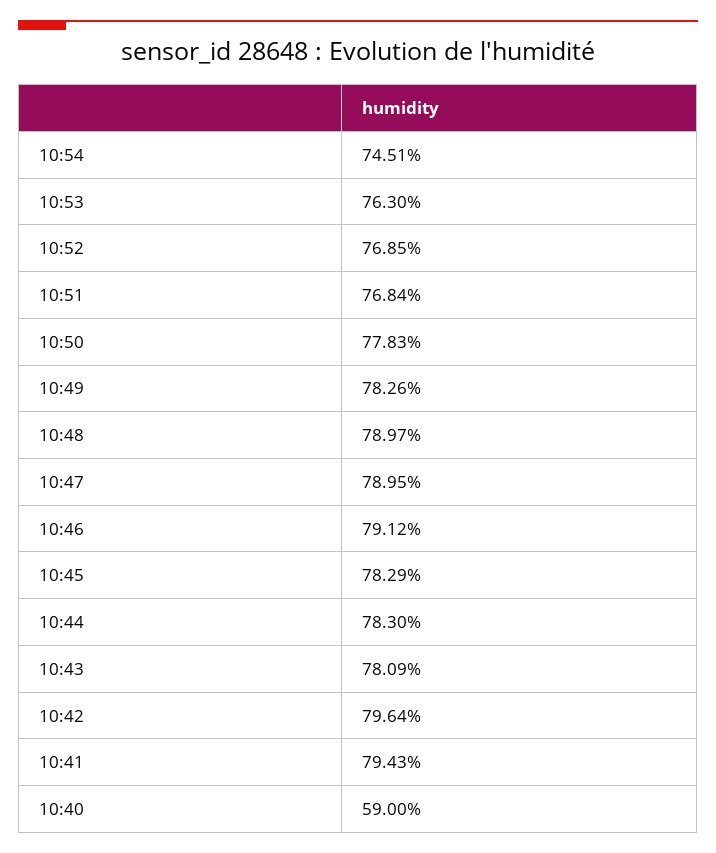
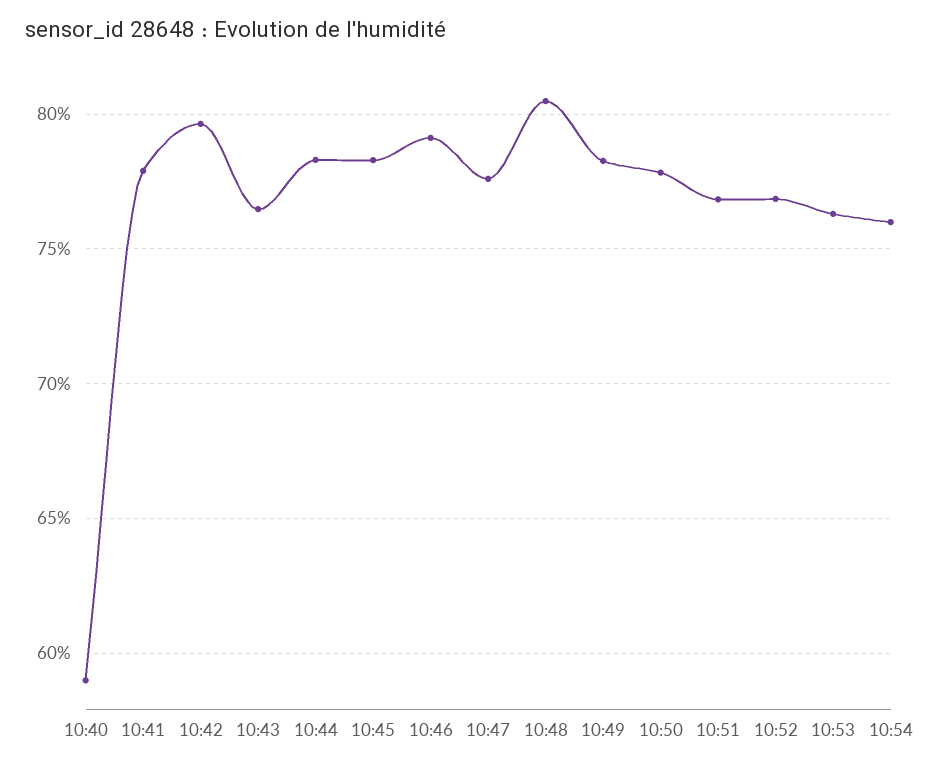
  {
-   "10:54": 74.51,
+   "10:54": 76,
    "10:53": 76.3,
    "10:52": 76.85,
    "10:51": 76.84,
    "10:50": 77.83,
    "10:49": 78.26,
-   "10:48": 78.97,
+   "10:48": 80.5,
-   "10:47": 78.95,
+   "10:47": 77.5,
    "10:46": 79.12,
    "10:45": 78.29,
    "10:44": 78.3,
-   "10:43": 78.09,
+   "10:43": 76.5,
    "10:42": 79.64,
-   "10:41": 79.43,
+   "10:41": 78,
    "10:40": 59
  }

